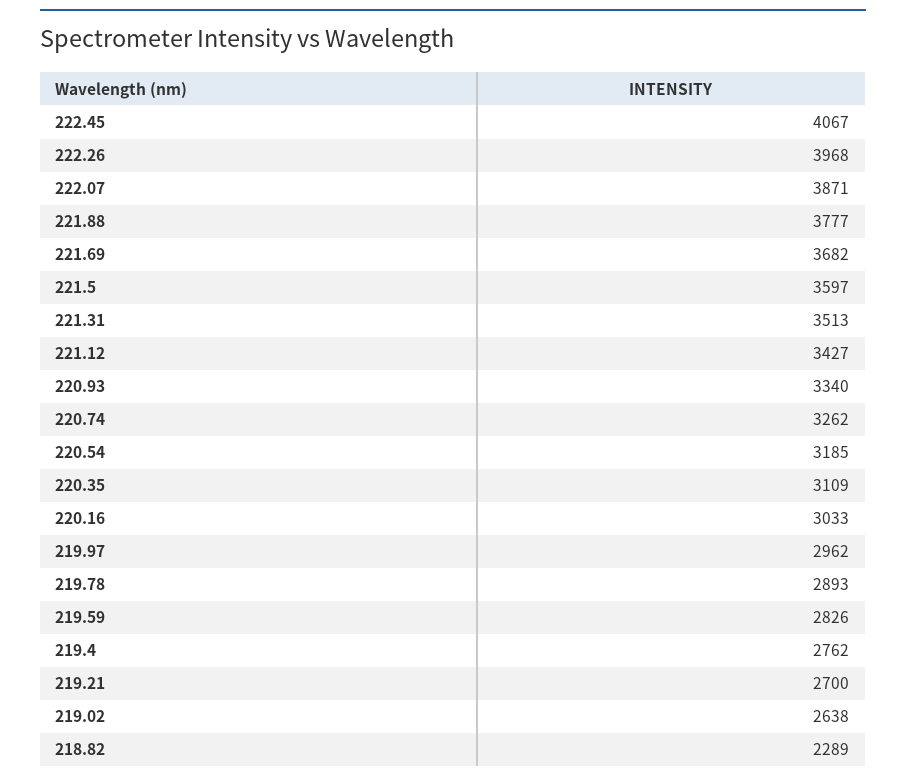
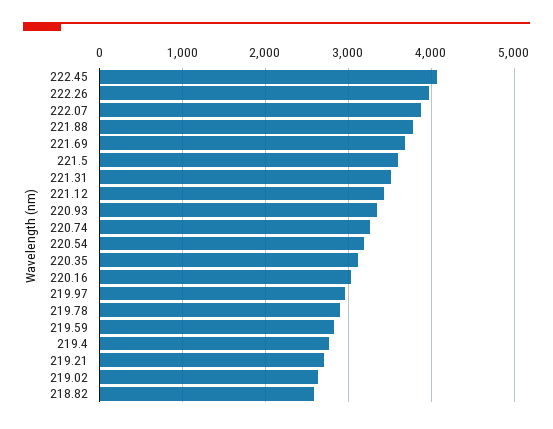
  {
    "222.45": 4067,
    "222.26": 3968,
    "222.07": 3871,
    "221.88": 3777,
    "221.69": 3682,
    "221.5": 3597,
    "221.31": 3513,
    "221.12": 3427,
    "220.93": 3340,
    "220.74": 3262,
    "220.54": 3185,
    "220.35": 3109,
    "220.16": 3033,
    "219.97": 2962,
    "219.78": 2893,
    "219.59": 2826,
    "219.4": 2762,
    "219.21": 2700,
    "219.02": 2638,
-   "218.82": 2289
+   "218.82": 2600
  }

